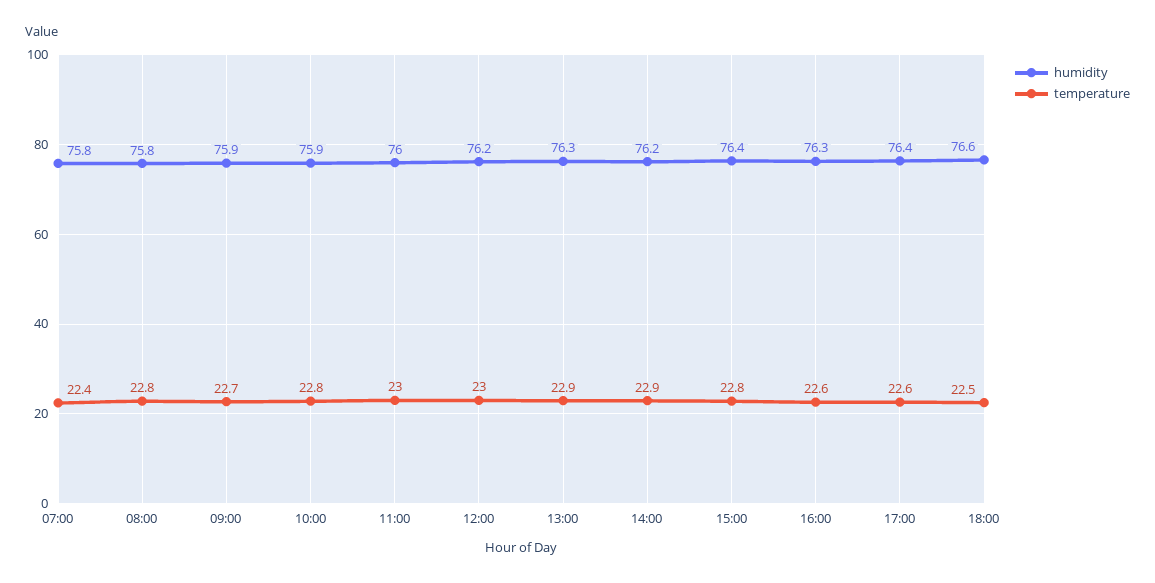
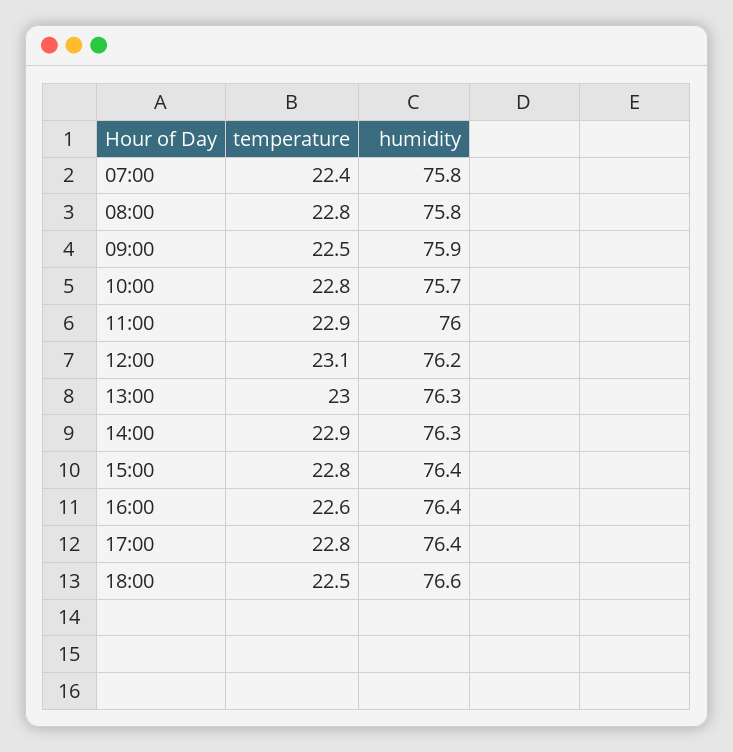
  {
    "humidity": {
      "07:00": 75.8,
      "08:00": 75.8,
      "09:00": 75.9,
-     "10:00": 75.9,
+     "10:00": 75.7,
      "11:00": 76,
      "12:00": 76.2,
      "13:00": 76.3,
-     "14:00": 76.2,
+     "14:00": 76.3,
      "15:00": 76.4,
-     "16:00": 76.3,
+     "16:00": 76.4,
      "17:00": 76.4,
      "18:00": 76.6
    },
    "temperature": {
      "07:00": 22.4,
      "08:00": 22.8,
-     "09:00": 22.7,
+     "09:00": 22.5,
      "10:00": 22.8,
-     "11:00": 23,
+     "11:00": 22.9,
-     "12:00": 23,
+     "12:00": 23.1,
-     "13:00": 22.9,
+     "13:00": 23,
      "14:00": 22.9,
      "15:00": 22.8,
      "16:00": 22.6,
-     "17:00": 22.6,
+     "17:00": 22.8,
      "18:00": 22.5
    }
  }

